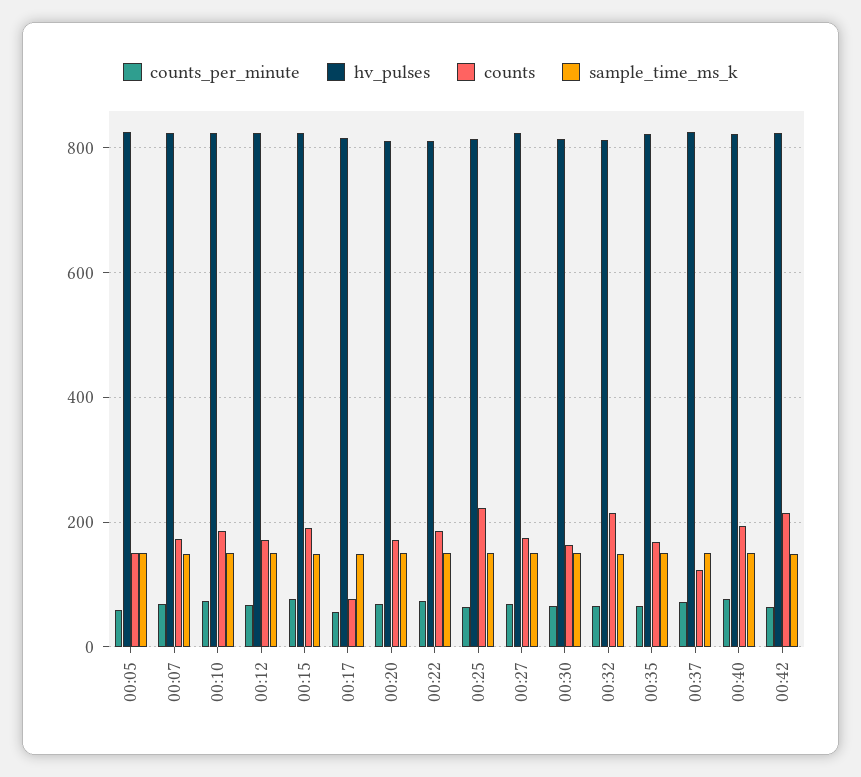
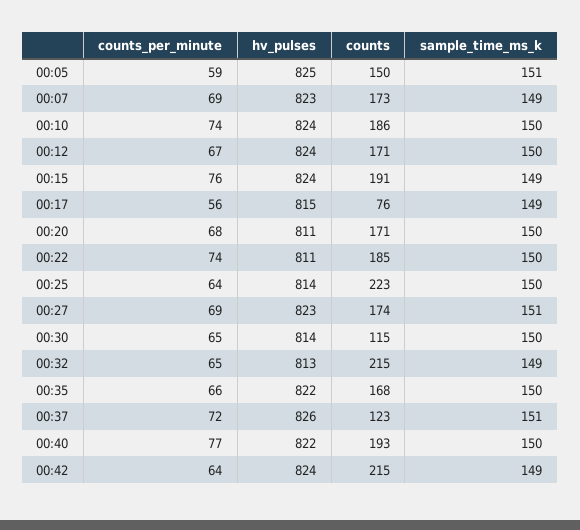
  {
    "counts_per_minute": {
      "00:05": 59,
      "00:07": 69,
      "00:10": 74,
      "00:12": 67,
      "00:15": 76,
      "00:17": 56,
      "00:20": 68,
      "00:22": 74,
      "00:25": 64,
      "00:27": 69,
      "00:30": 65,
      "00:32": 65,
      "00:35": 66,
      "00:37": 72,
      "00:40": 77,
      "00:42": 64
    },
    "hv_pulses": {
      "00:05": 825,
      "00:07": 823,
      "00:10": 824,
      "00:12": 824,
      "00:15": 824,
      "00:17": 815,
      "00:20": 811,
      "00:22": 811,
      "00:25": 814,
      "00:27": 823,
      "00:30": 814,
      "00:32": 813,
      "00:35": 822,
      "00:37": 826,
      "00:40": 822,
      "00:42": 824
    },
    "counts": {
      "00:05": 150,
      "00:07": 173,
      "00:10": 186,
      "00:12": 171,
      "00:15": 191,
      "00:17": 76,
      "00:20": 171,
      "00:22": 185,
      "00:25": 223,
      "00:27": 174,
-     "00:30": 160,
+     "00:30": 115,
      "00:32": 215,
      "00:35": 168,
      "00:37": 123,
      "00:40": 193,
      "00:42": 215
    },
    "sample_time_ms_k": {
      "00:05": 151,
      "00:07": 149,
      "00:10": 150,
      "00:12": 150,
      "00:15": 149,
      "00:17": 149,
      "00:20": 150,
      "00:22": 150,
      "00:25": 150,
      "00:27": 151,
      "00:30": 150,
      "00:32": 149,
      "00:35": 150,
      "00:37": 151,
      "00:40": 150,
      "00:42": 149
    }
  }

